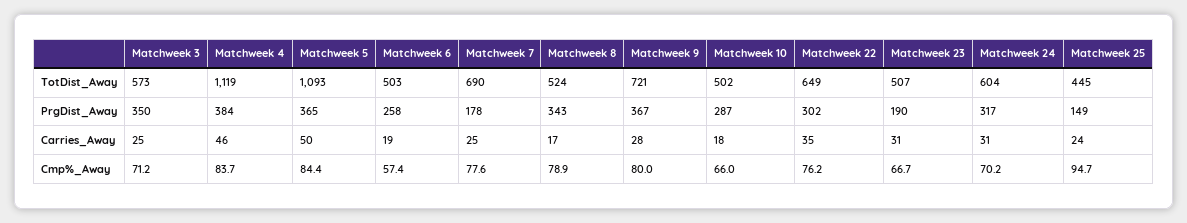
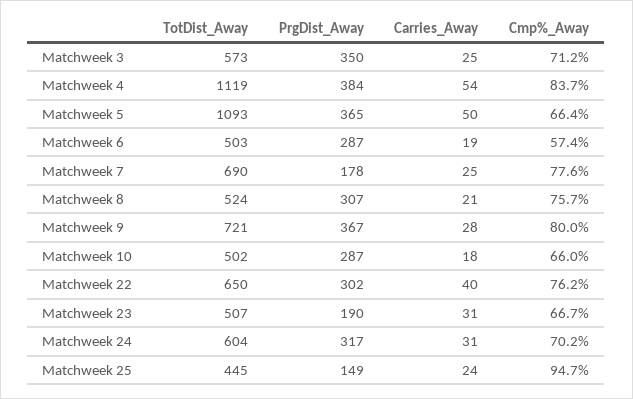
  {
    "Matchweek 3": {
      "TotDist_Away": 573,
      "PrgDist_Away": 350,
      "Carries_Away": 25,
      "Cmp%_Away": 71.2
    },
    "Matchweek 4": {
      "TotDist_Away": 1119,
      "PrgDist_Away": 384,
-     "Carries_Away": 46,
+     "Carries_Away": 54,
      "Cmp%_Away": 83.7
    },
    "Matchweek 5": {
      "TotDist_Away": 1093,
      "PrgDist_Away": 365,
      "Carries_Away": 50,
-     "Cmp%_Away": 84.4
+     "Cmp%_Away": 66.4
    },
    "Matchweek 6": {
      "TotDist_Away": 503,
-     "PrgDist_Away": 258,
+     "PrgDist_Away": 287,
      "Carries_Away": 19,
      "Cmp%_Away": 57.4
    },
    "Matchweek 7": {
      "TotDist_Away": 690,
      "PrgDist_Away": 178,
      "Carries_Away": 25,
      "Cmp%_Away": 77.6
    },
    "Matchweek 8": {
      "TotDist_Away": 524,
-     "PrgDist_Away": 343,
+     "PrgDist_Away": 307,
-     "Carries_Away": 17,
+     "Carries_Away": 21,
-     "Cmp%_Away": 78.9
+     "Cmp%_Away": 75.7
    },
    "Matchweek 9": {
      "TotDist_Away": 721,
      "PrgDist_Away": 367,
      "Carries_Away": 28,
      "Cmp%_Away": 80
    },
    "Matchweek 10": {
      "TotDist_Away": 502,
      "PrgDist_Away": 287,
      "Carries_Away": 18,
      "Cmp%_Away": 66
    },
    "Matchweek 22": {
-     "TotDist_Away": 649,
+     "TotDist_Away": 650,
      "PrgDist_Away": 302,
-     "Carries_Away": 35,
+     "Carries_Away": 40,
      "Cmp%_Away": 76.2
    },
    "Matchweek 23": {
      "TotDist_Away": 507,
      "PrgDist_Away": 190,
      "Carries_Away": 31,
      "Cmp%_Away": 66.7
    },
    "Matchweek 24": {
      "TotDist_Away": 604,
      "PrgDist_Away": 317,
      "Carries_Away": 31,
      "Cmp%_Away": 70.2
    },
    "Matchweek 25": {
      "TotDist_Away": 445,
      "PrgDist_Away": 149,
      "Carries_Away": 24,
      "Cmp%_Away": 94.7
    }
  }

